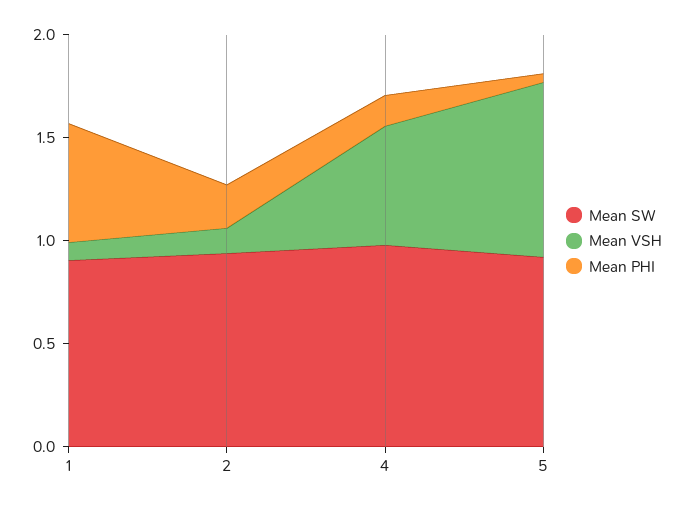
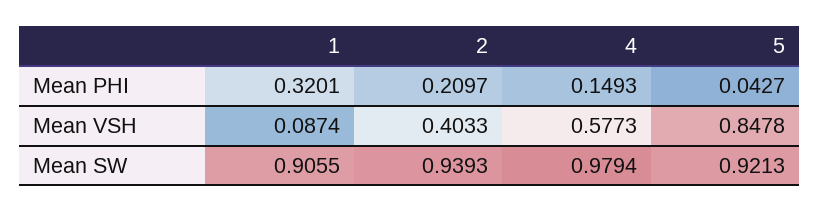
  {
    "Mean SW": {
      "1": 0.9055,
      "2": 0.9393,
      "4": 0.9794,
      "5": 0.9213
    },
    "Mean VSH": {
      "1": 0.0874,
-     "2": 0.1,
+     "2": 0.4033,
      "4": 0.5773,
      "5": 0.8478
    },
    "Mean PHI": {
-     "1": 0.6,
+     "1": 0.3201,
      "2": 0.2097,
      "4": 0.1493,
      "5": 0.0427
    }
  }

